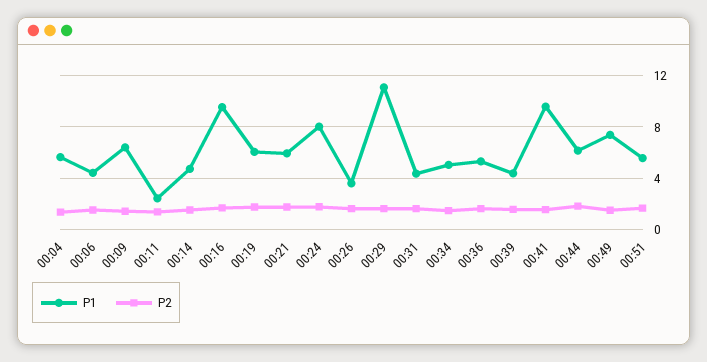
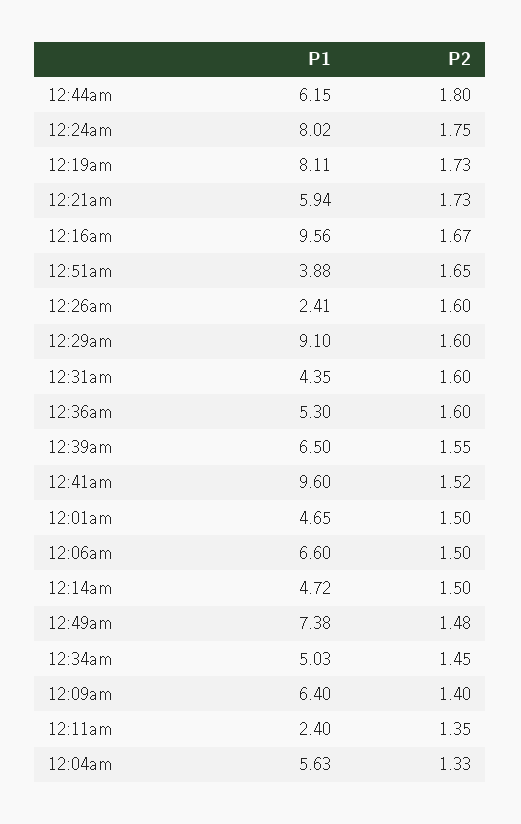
  {
    "P1": {
      "00:04": 5.63,
-     "00:06": 4.5,
+     "00:06": 6.6,
      "00:09": 6.4,
      "00:11": 2.4,
      "00:14": 4.72,
      "00:16": 9.56,
-     "00:19": 6,
+     "00:19": 8.11,
      "00:21": 5.94,
      "00:24": 8.02,
-     "00:26": 3.5,
+     "00:26": 2.41,
-     "00:29": 11,
+     "00:29": 9.1,
      "00:31": 4.35,
      "00:34": 5.03,
      "00:36": 5.3,
-     "00:39": 4.5,
+     "00:39": 6.5,
      "00:41": 9.6,
      "00:44": 6.15,
      "00:49": 7.38,
-     "00:51": 5.5
+     "00:51": 3.88,
+     "12:01am": 4.65
    },
    "P2": {
      "00:04": 1.33,
      "00:06": 1.5,
      "00:09": 1.4,
      "00:11": 1.35,
      "00:14": 1.5,
      "00:16": 1.67,
      "00:19": 1.73,
      "00:21": 1.73,
      "00:24": 1.75,
      "00:26": 1.6,
      "00:29": 1.6,
      "00:31": 1.6,
      "00:34": 1.45,
      "00:36": 1.6,
      "00:39": 1.55,
      "00:41": 1.52,
      "00:44": 1.8,
      "00:49": 1.48,
-     "00:51": 1.65
+     "00:51": 1.65,
+     "12:01am": 1.5
    }
  }

